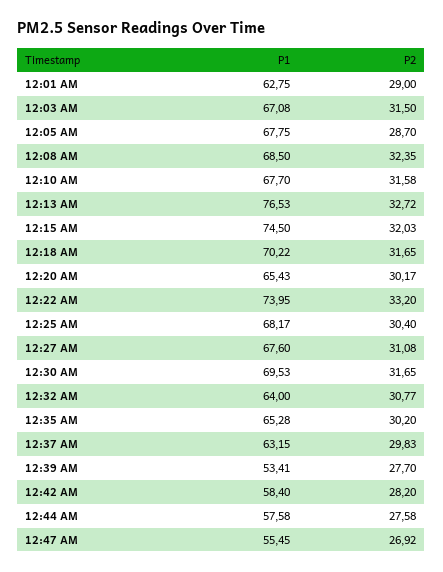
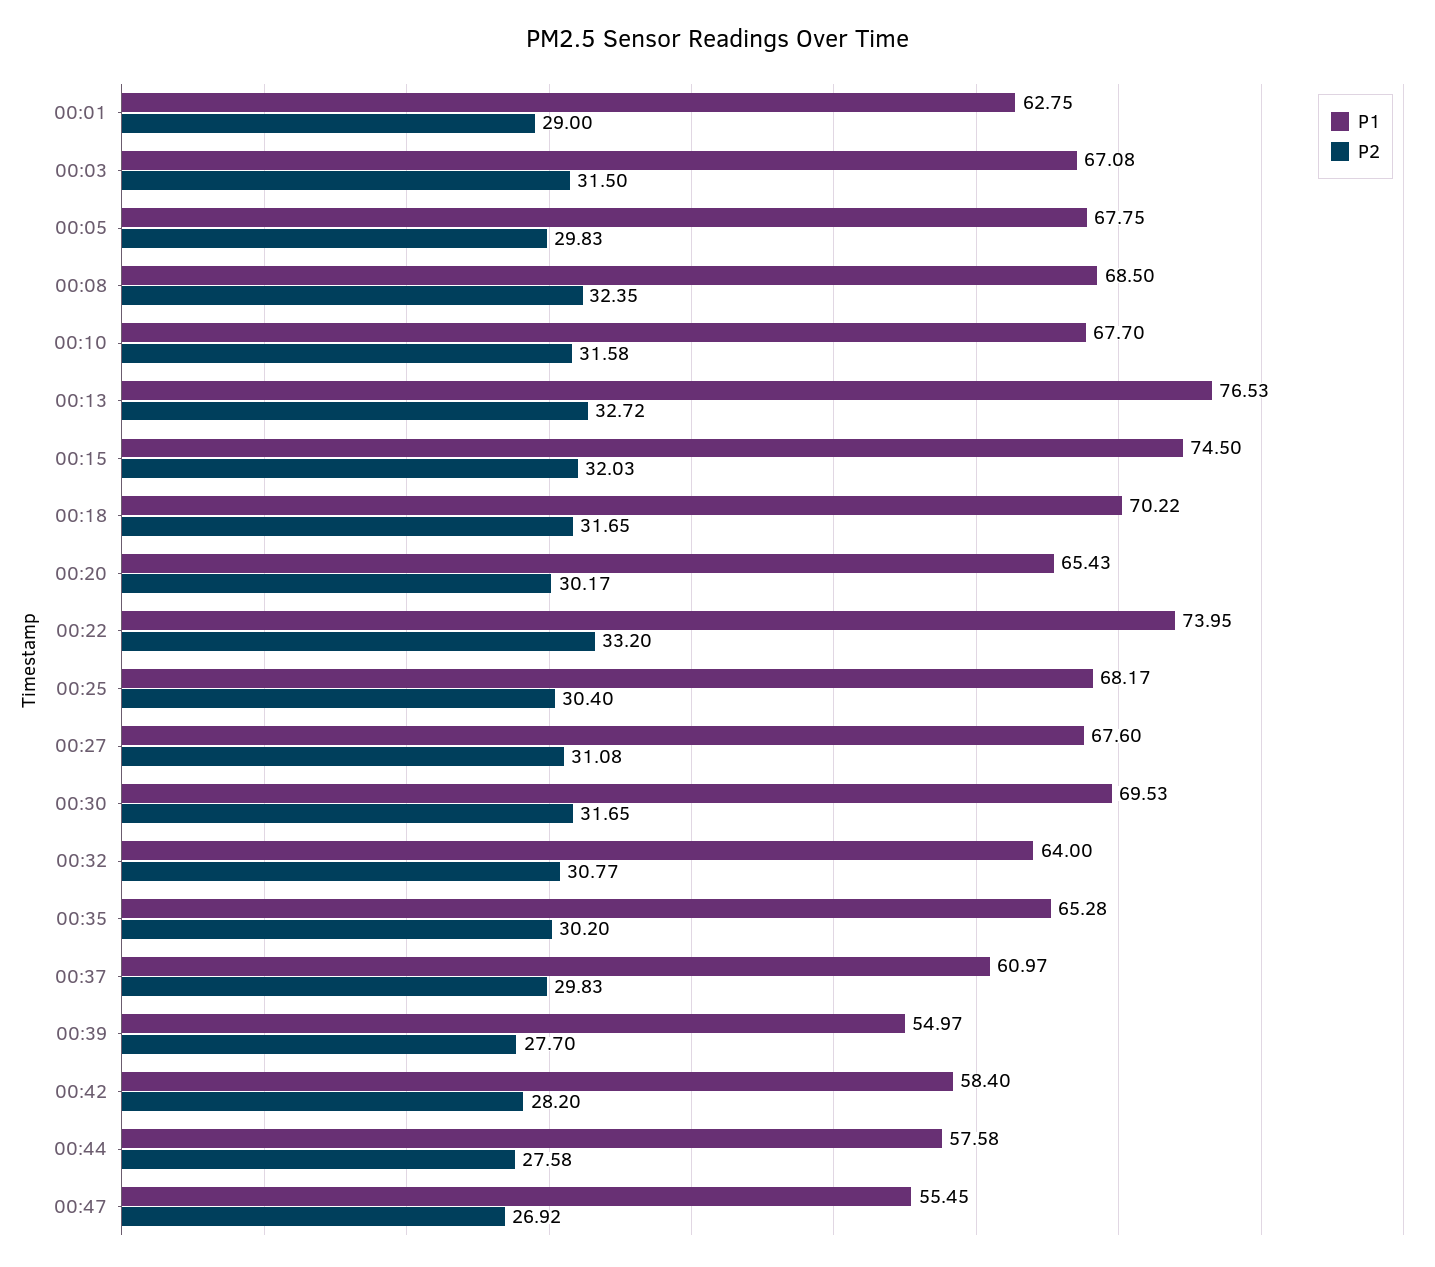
  {
    "P1": {
      "12:01 AM": 62.75,
      "12:03 AM": 67.08,
      "12:05 AM": 67.75,
      "12:08 AM": 68.5,
      "12:10 AM": 67.7,
      "12:13 AM": 76.53,
      "12:15 AM": 74.5,
      "12:18 AM": 70.22,
      "12:20 AM": 65.43,
      "12:22 AM": 73.95,
      "12:25 AM": 68.17,
      "12:27 AM": 67.6,
      "12:30 AM": 69.53,
      "12:32 AM": 64,
      "12:35 AM": 65.28,
-     "12:37 AM": 63.15,
+     "12:37 AM": 60.97,
-     "12:39 AM": 53.41,
+     "12:39 AM": 54.97,
      "12:42 AM": 58.4,
      "12:44 AM": 57.58,
      "12:47 AM": 55.45
    },
    "P2": {
      "12:01 AM": 29,
      "12:03 AM": 31.5,
-     "12:05 AM": 28.7,
+     "12:05 AM": 29.83,
      "12:08 AM": 32.35,
      "12:10 AM": 31.58,
      "12:13 AM": 32.72,
      "12:15 AM": 32.03,
      "12:18 AM": 31.65,
      "12:20 AM": 30.17,
      "12:22 AM": 33.2,
      "12:25 AM": 30.4,
      "12:27 AM": 31.08,
      "12:30 AM": 31.65,
      "12:32 AM": 30.77,
      "12:35 AM": 30.2,
      "12:37 AM": 29.83,
      "12:39 AM": 27.7,
      "12:42 AM": 28.2,
      "12:44 AM": 27.58,
      "12:47 AM": 26.92
    }
  }

